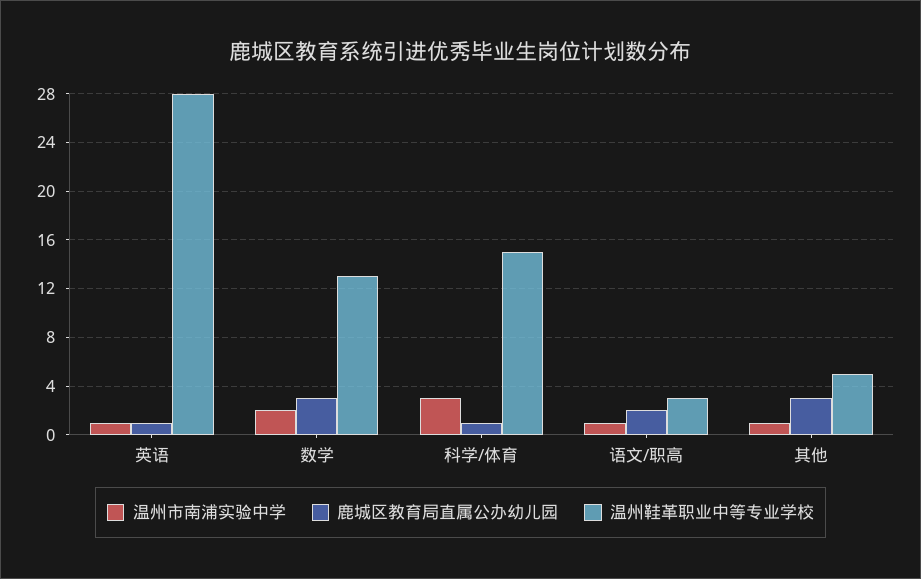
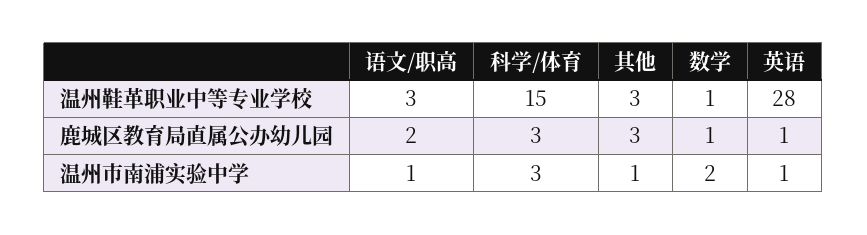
  {
    "温州市南浦实验中学": {
      "英语": 1,
      "数学": 2,
      "科学/体育": 3,
      "语文/职高": 1,
      "其他": 1
    },
    "鹿城区教育局直属公办幼儿园": {
      "英语": 1,
-     "数学": 3,
+     "数学": 1,
-     "科学/体育": 1,
+     "科学/体育": 3,
      "语文/职高": 2,
      "其他": 3
    },
    "温州鞋革职业中等专业学校": {
      "英语": 28,
-     "数学": 13,
+     "数学": 1,
      "科学/体育": 15,
      "语文/职高": 3,
-     "其他": 5
+     "其他": 3
    }
  }

